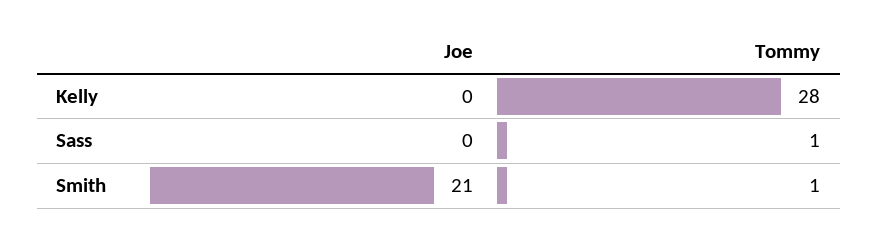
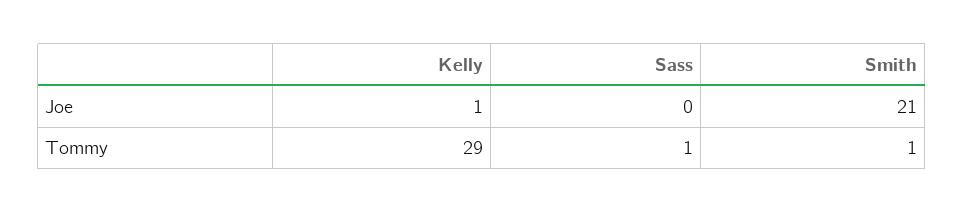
  {
    "Joe": {
-     "Kelly": 0,
+     "Kelly": 1,
      "Sass": 0,
      "Smith": 21
    },
    "Tommy": {
-     "Kelly": 28,
+     "Kelly": 29,
      "Sass": 1,
      "Smith": 1
    }
  }

